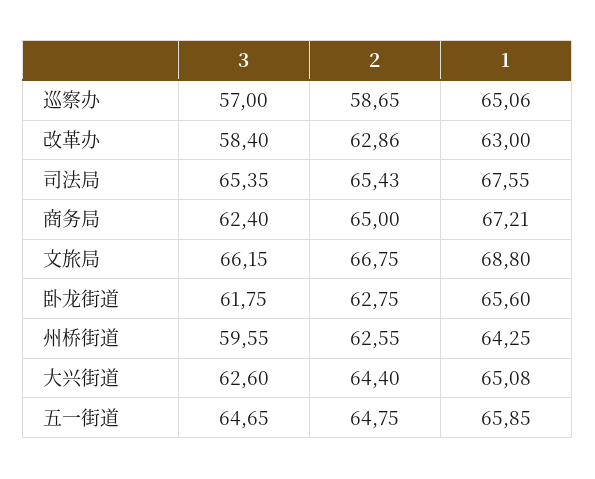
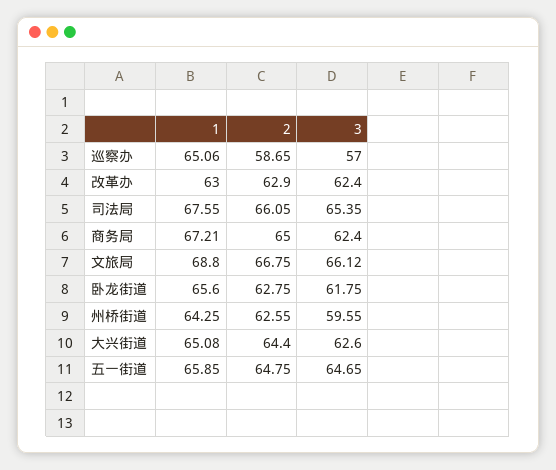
  {
    "3": {
      "巡察办": 57,
-     "改革办": 58.4,
+     "改革办": 62.4,
      "司法局": 65.35,
      "商务局": 62.4,
-     "文旅局": 66.15,
+     "文旅局": 66.12,
      "卧龙街道": 61.75,
      "州桥街道": 59.55,
      "大兴街道": 62.6,
      "五一街道": 64.65
    },
    "2": {
      "巡察办": 58.65,
-     "改革办": 62.86,
+     "改革办": 62.9,
-     "司法局": 65.43,
+     "司法局": 66.05,
      "商务局": 65,
      "文旅局": 66.75,
      "卧龙街道": 62.75,
      "州桥街道": 62.55,
      "大兴街道": 64.4,
      "五一街道": 64.75
    },
    "1": {
      "巡察办": 65.06,
      "改革办": 63,
      "司法局": 67.55,
      "商务局": 67.21,
      "文旅局": 68.8,
      "卧龙街道": 65.6,
      "州桥街道": 64.25,
      "大兴街道": 65.08,
      "五一街道": 65.85
    }
  }

